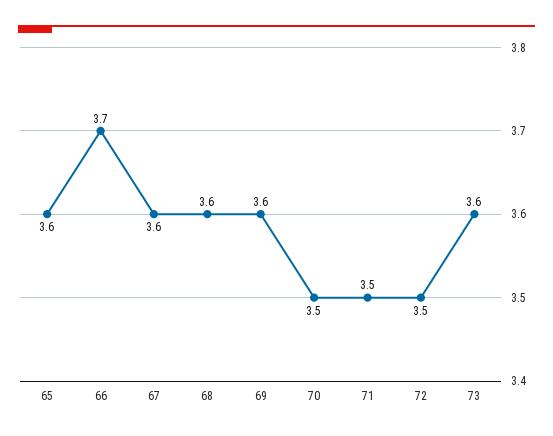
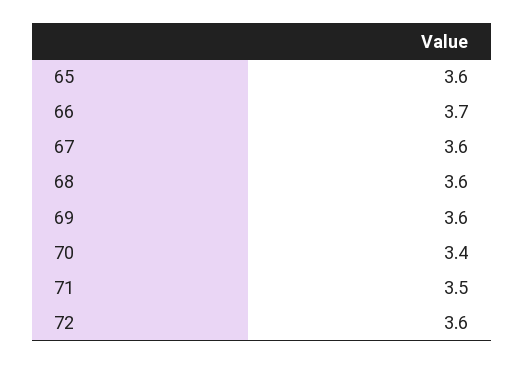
  {
    "65": 3.6,
    "66": 3.7,
    "67": 3.6,
    "68": 3.6,
    "69": 3.6,
-   "70": 3.5,
+   "70": 3.4,
    "71": 3.5,
-   "72": 3.5,
+   "72": 3.6
-   "73": 3.6
  }

